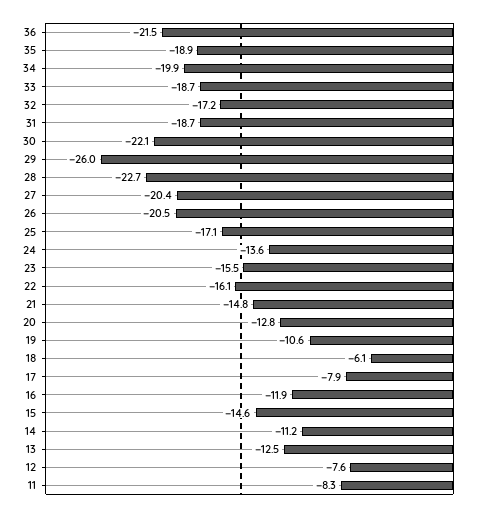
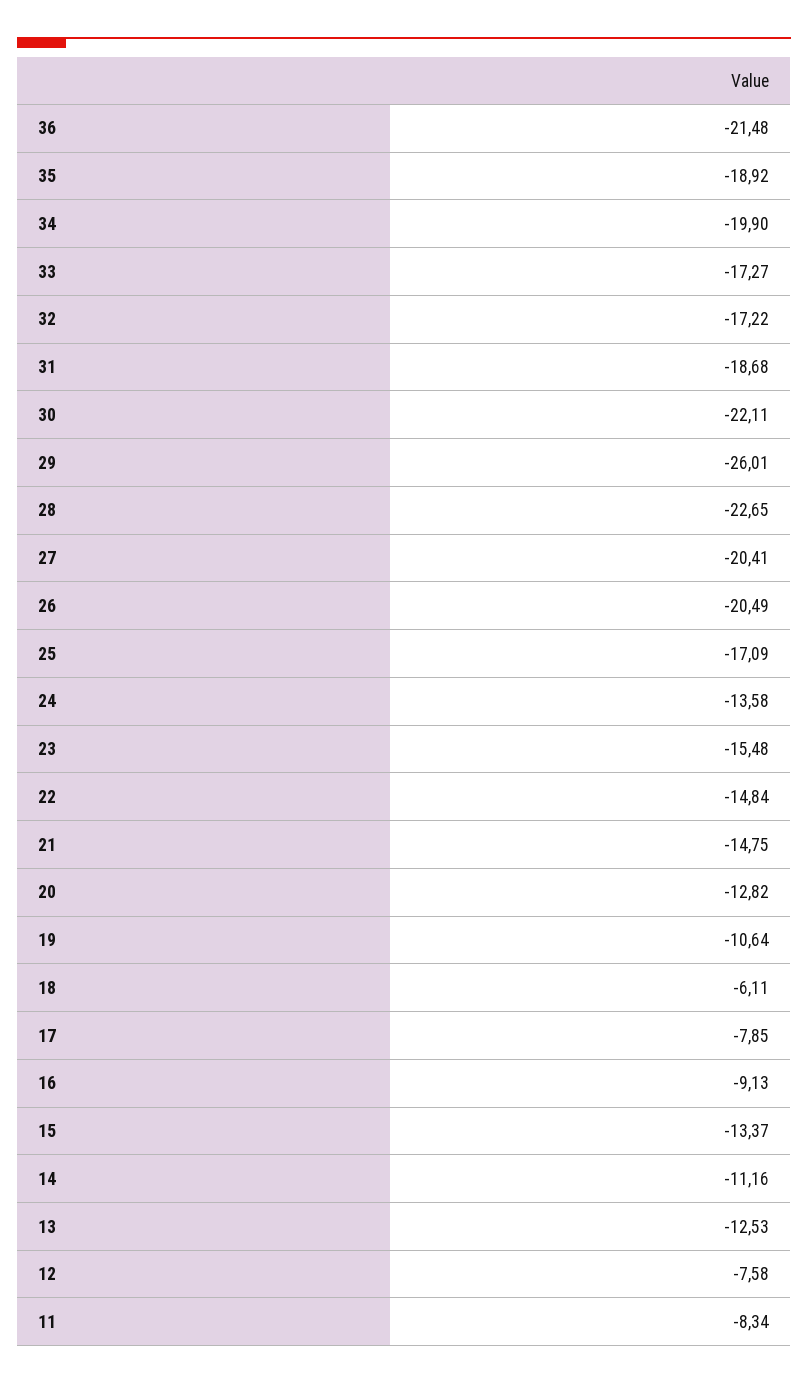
  {
    "36": -21.48,
    "35": -18.92,
    "34": -19.9,
-   "33": -18.7,
+   "33": -17.27,
    "32": -17.22,
    "31": -18.68,
    "30": -22.11,
    "29": -26.01,
    "28": -22.65,
    "27": -20.41,
    "26": -20.49,
    "25": -17.09,
    "24": -13.58,
    "23": -15.48,
-   "22": -16.1,
+   "22": -14.84,
    "21": -14.75,
    "20": -12.82,
    "19": -10.64,
    "18": -6.11,
    "17": -7.85,
-   "16": -11.9,
+   "16": -9.13,
-   "15": -14.6,
+   "15": -13.37,
    "14": -11.16,
    "13": -12.53,
    "12": -7.58,
    "11": -8.34
  }

